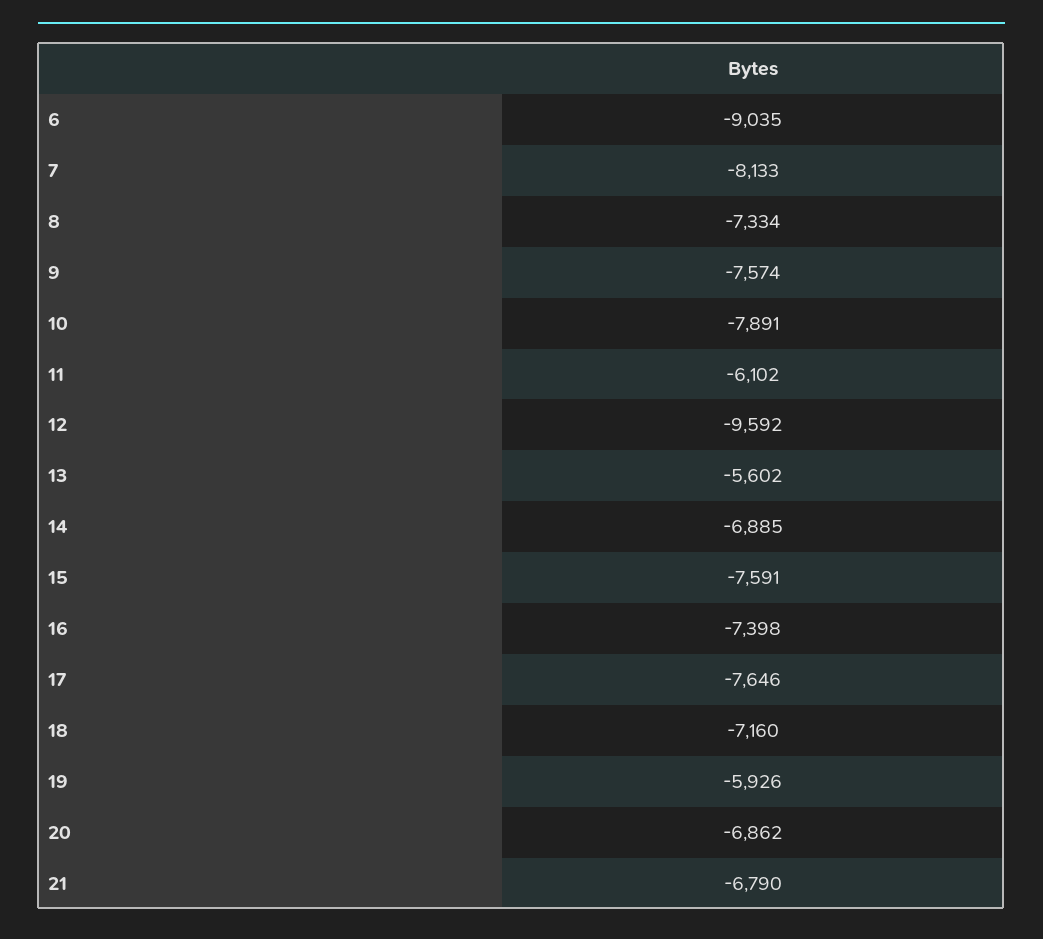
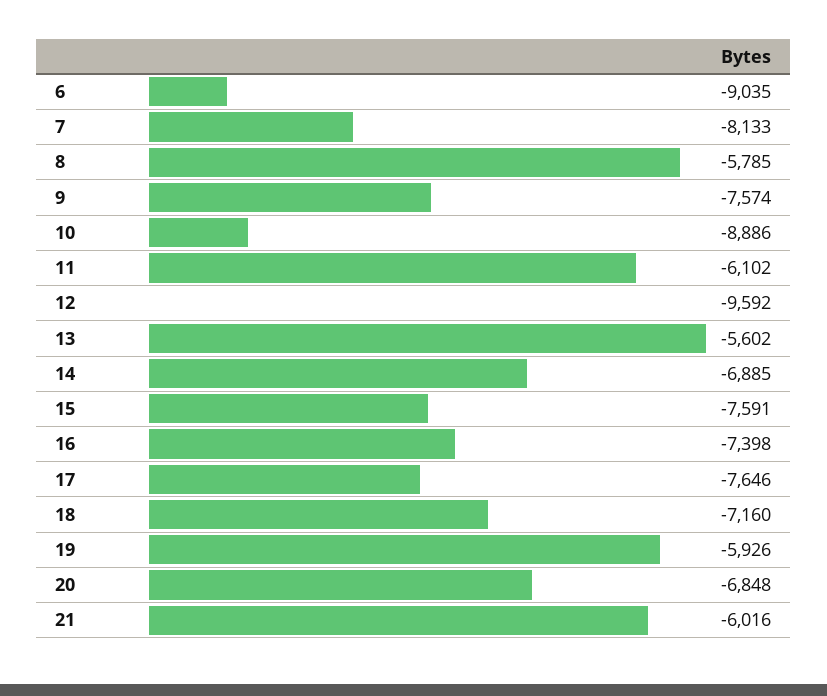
  {
    "6": -9035,
    "7": -8133,
-   "8": -7334,
+   "8": -5785,
    "9": -7574,
-   "10": -7891,
+   "10": -8886,
    "11": -6102,
    "12": -9592,
    "13": -5602,
    "14": -6885,
    "15": -7591,
    "16": -7398,
    "17": -7646,
    "18": -7160,
    "19": -5926,
-   "20": -6862,
+   "20": -6848,
-   "21": -6790
+   "21": -6016
  }

